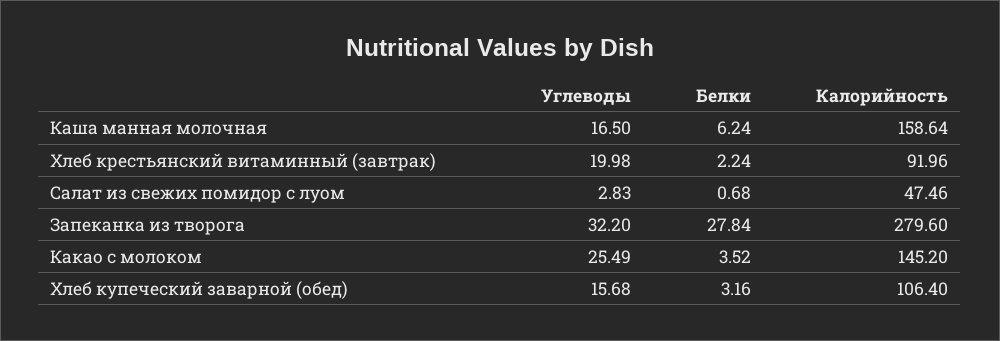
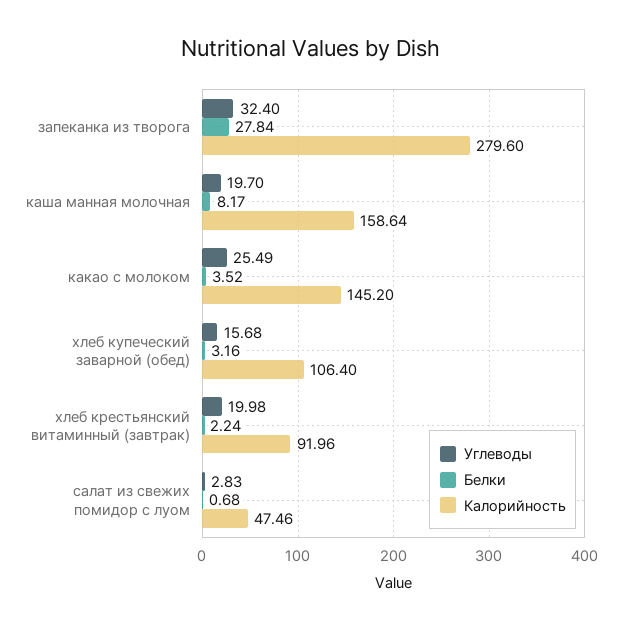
  {
    "Углеводы": {
-     "Каша манная молочная": 16.5,
+     "Каша манная молочная": 19.7,
      "Хлеб крестьянский витаминный (завтрак)": 19.98,
      "Салат из свежих помидор с луом": 2.83,
-     "Запеканка из творога": 32.2,
+     "Запеканка из творога": 32.4,
      "Какао с молоком": 25.49,
      "Хлеб купеческий заварной (обед)": 15.68
    },
    "Белки": {
-     "Каша манная молочная": 6.24,
+     "Каша манная молочная": 8.17,
      "Хлеб крестьянский витаминный (завтрак)": 2.24,
      "Салат из свежих помидор с луом": 0.68,
      "Запеканка из творога": 27.84,
      "Какао с молоком": 3.52,
      "Хлеб купеческий заварной (обед)": 3.16
    },
    "Калорийность": {
      "Каша манная молочная": 158.64,
      "Хлеб крестьянский витаминный (завтрак)": 91.96,
      "Салат из свежих помидор с луом": 47.46,
      "Запеканка из творога": 279.6,
      "Какао с молоком": 145.2,
      "Хлеб купеческий заварной (обед)": 106.4
    }
  }

